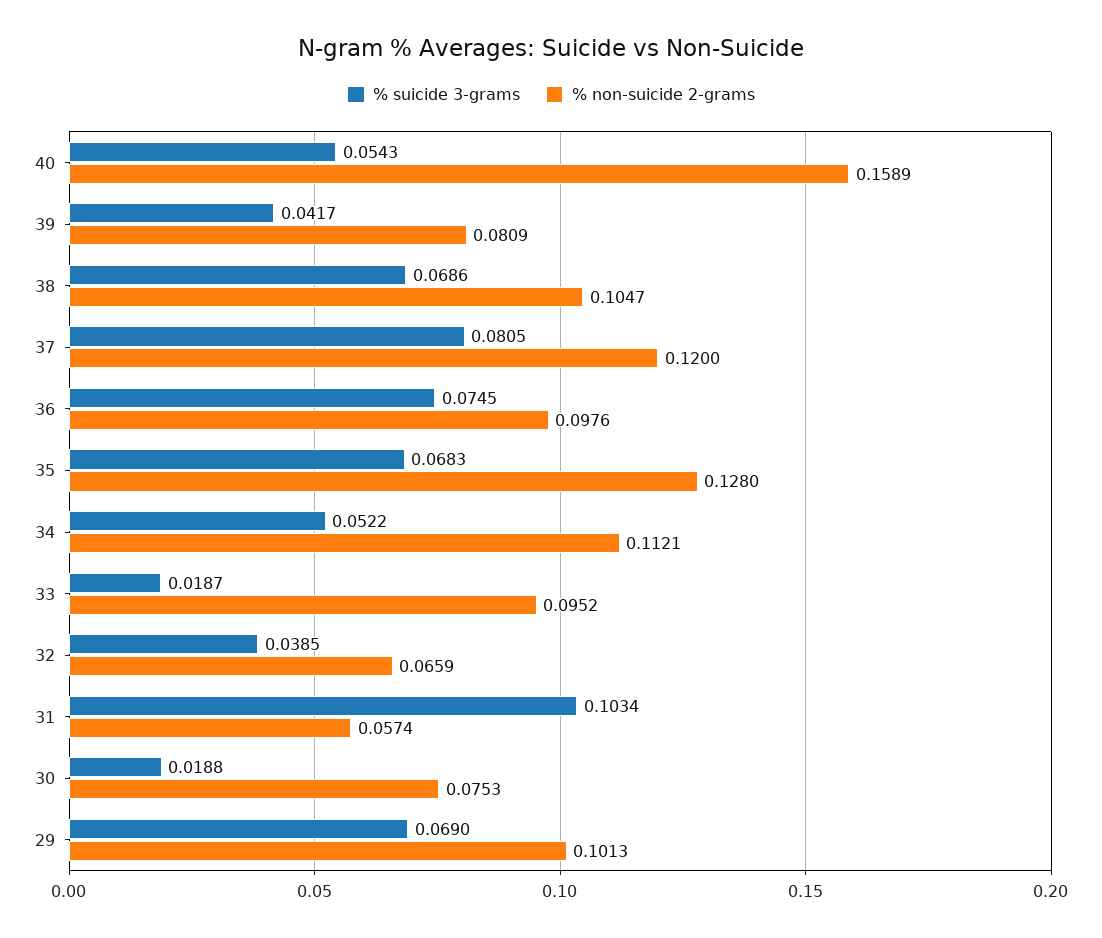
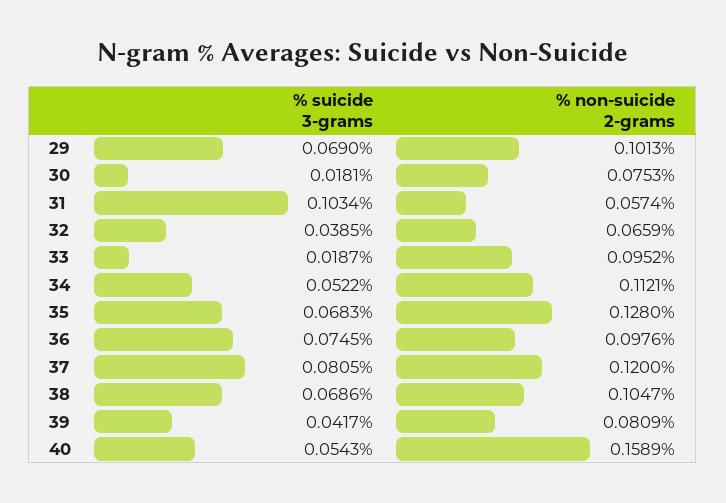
  {
    "% suicide 3-grams": {
      "40": 0.0543,
      "39": 0.0417,
      "38": 0.0686,
      "37": 0.0805,
      "36": 0.0745,
      "35": 0.0683,
      "34": 0.0522,
      "33": 0.0187,
      "32": 0.0385,
      "31": 0.1034,
-     "30": 0.0188,
+     "30": 0.0181,
      "29": 0.069
    },
    "% non-suicide 2-grams": {
      "40": 0.1589,
      "39": 0.0809,
      "38": 0.1047,
      "37": 0.12,
      "36": 0.0976,
      "35": 0.128,
      "34": 0.1121,
      "33": 0.0952,
      "32": 0.0659,
      "31": 0.0574,
      "30": 0.0753,
      "29": 0.1013
    }
  }

